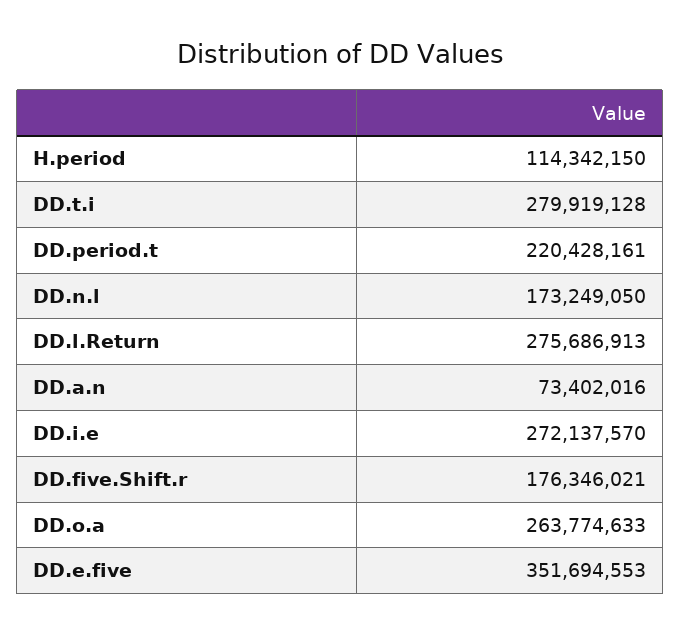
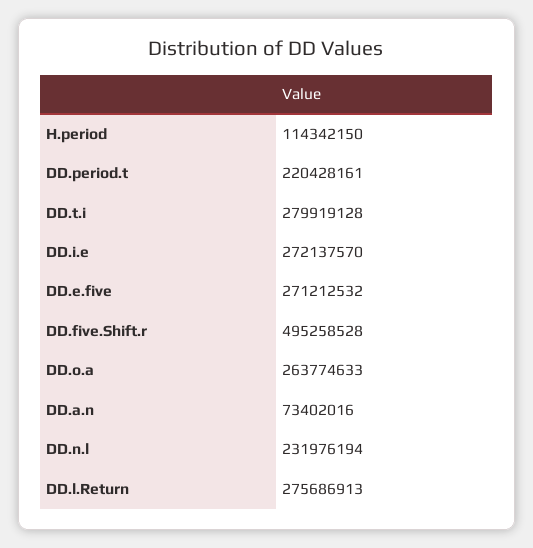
  {
    "H.period": 114342150,
    "DD.t.i": 279919128,
    "DD.period.t": 220428161,
-   "DD.n.l": 173249050,
+   "DD.n.l": 231976194,
    "DD.l.Return": 275686913,
    "DD.a.n": 73402016,
    "DD.i.e": 272137570,
-   "DD.five.Shift.r": 176346021,
+   "DD.five.Shift.r": 495258528,
    "DD.o.a": 263774633,
-   "DD.e.five": 351694553
+   "DD.e.five": 271212532
  }

